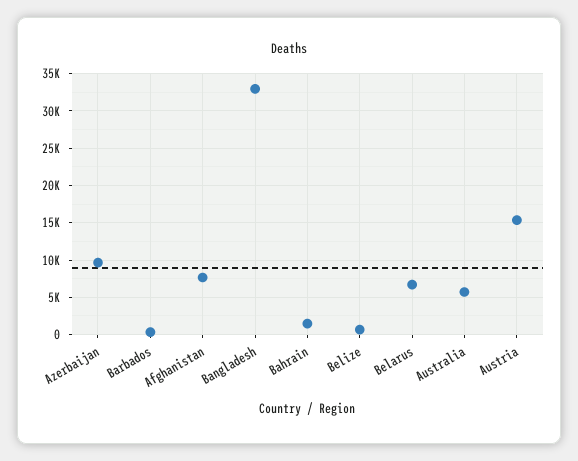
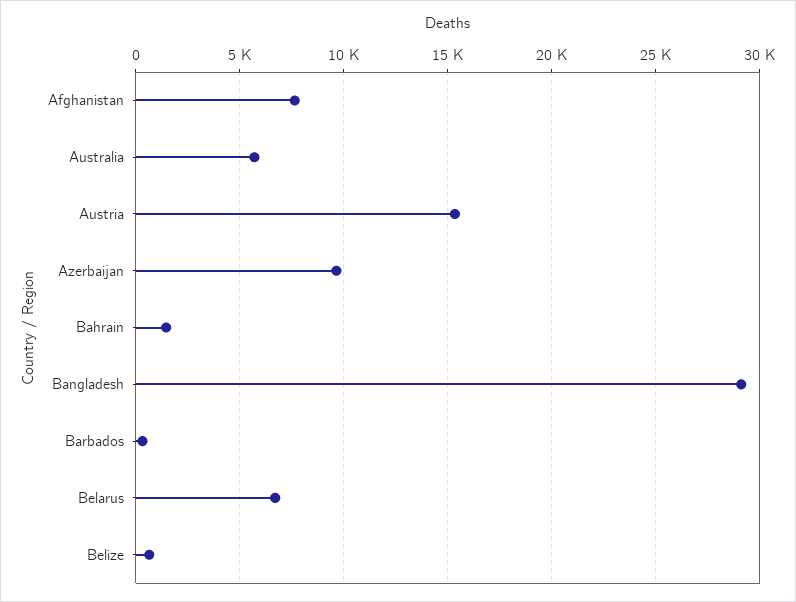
  {
    "Azerbaijan": 9500,
    "Barbados": 500,
    "Afghanistan": 7500,
-   "Bangladesh": 33000,
+   "Bangladesh": 29000,
    "Bahrain": 1500,
    "Belize": 500,
    "Belarus": 6500,
    "Australia": 5500,
    "Austria": 15500
  }

